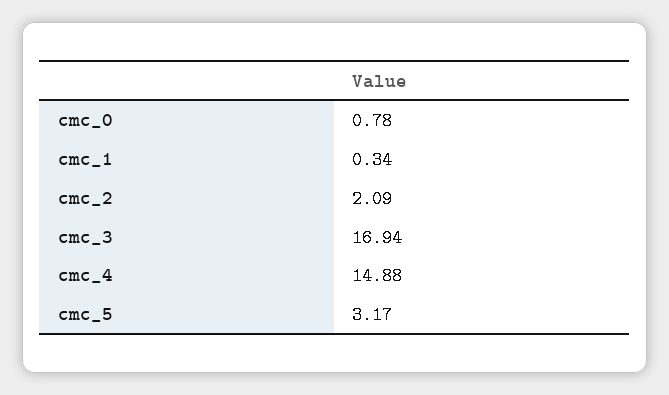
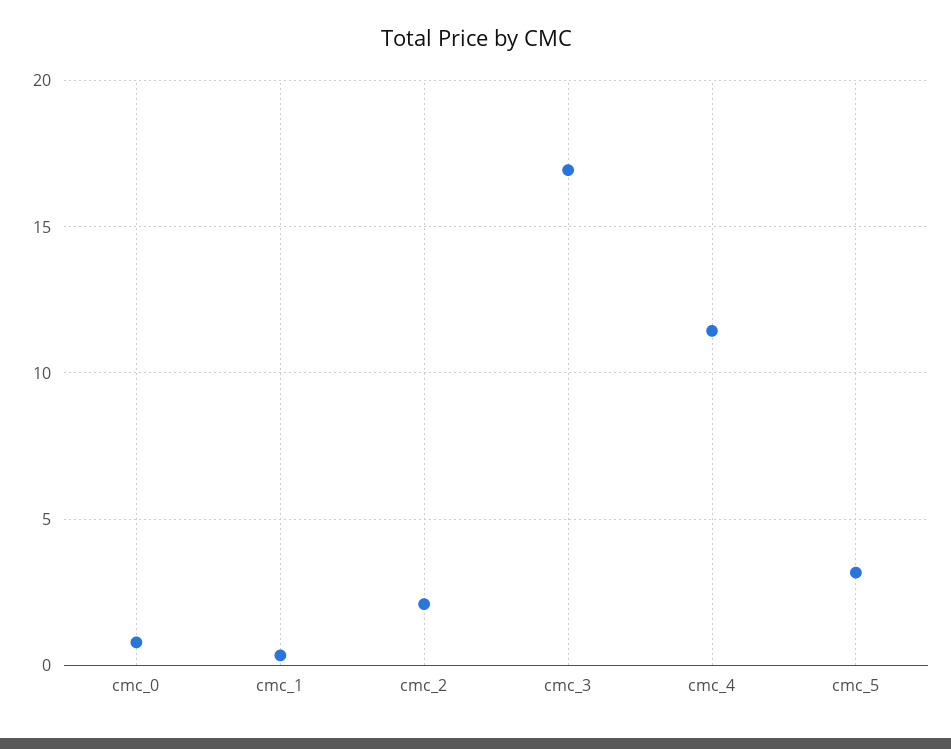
  {
    "cmc_0": 0.78,
    "cmc_1": 0.34,
    "cmc_2": 2.09,
    "cmc_3": 16.94,
-   "cmc_4": 14.88,
+   "cmc_4": 11.5,
    "cmc_5": 3.17
  }

